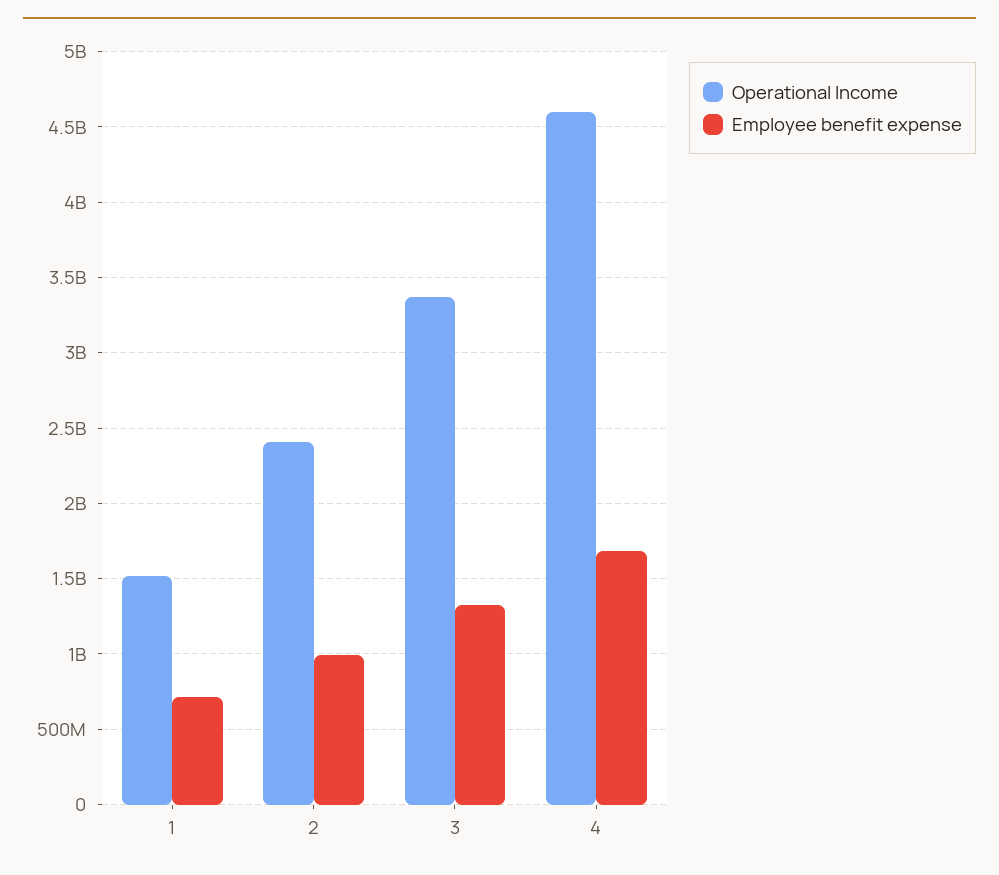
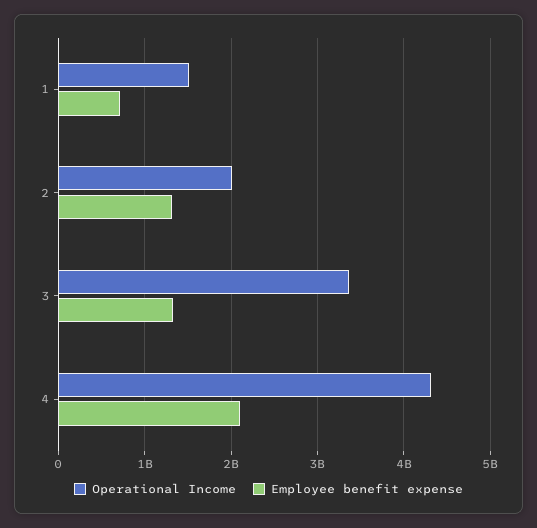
  {
    "Operational Income": {
      "1": 1500000000,
-     "2": 2400000000,
+     "2": 2000000000,
      "3": 3350000000,
-     "4": 4600000000
+     "4": 4300000000
    },
    "Employee benefit expense": {
      "1": 700000000,
-     "2": 1000000000,
+     "2": 1300000000,
      "3": 1350000000,
-     "4": 1700000000
+     "4": 2100000000
    }
  }

